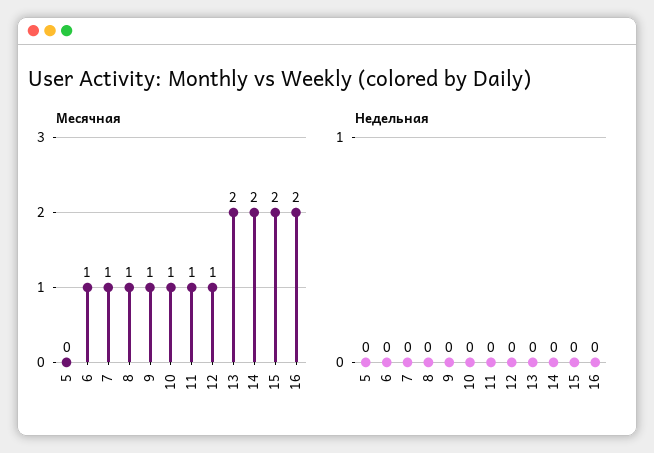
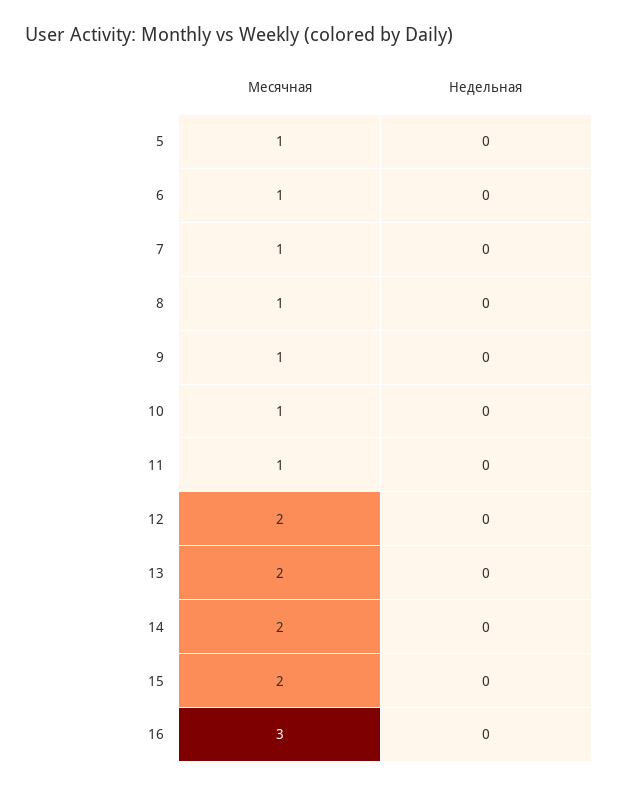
  {
    "Месячная": {
-     "5": 0,
+     "5": 1,
      "6": 1,
      "7": 1,
      "8": 1,
      "9": 1,
      "10": 1,
      "11": 1,
-     "12": 1,
+     "12": 2,
      "13": 2,
      "14": 2,
      "15": 2,
-     "16": 2
+     "16": 3
    },
    "Недельная": {
      "5": 0,
      "6": 0,
      "7": 0,
      "8": 0,
      "9": 0,
      "10": 0,
      "11": 0,
      "12": 0,
      "13": 0,
      "14": 0,
      "15": 0,
      "16": 0
    }
  }

